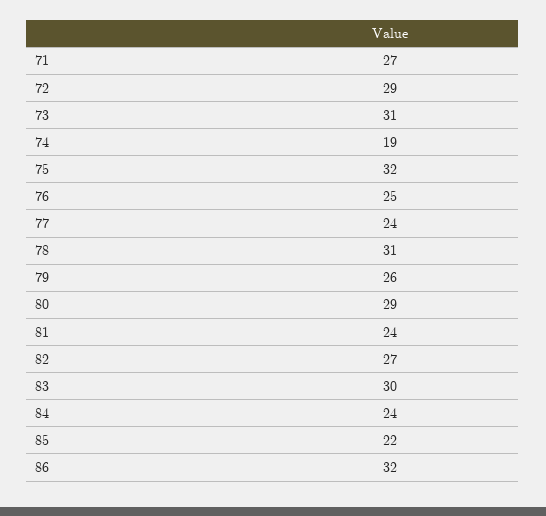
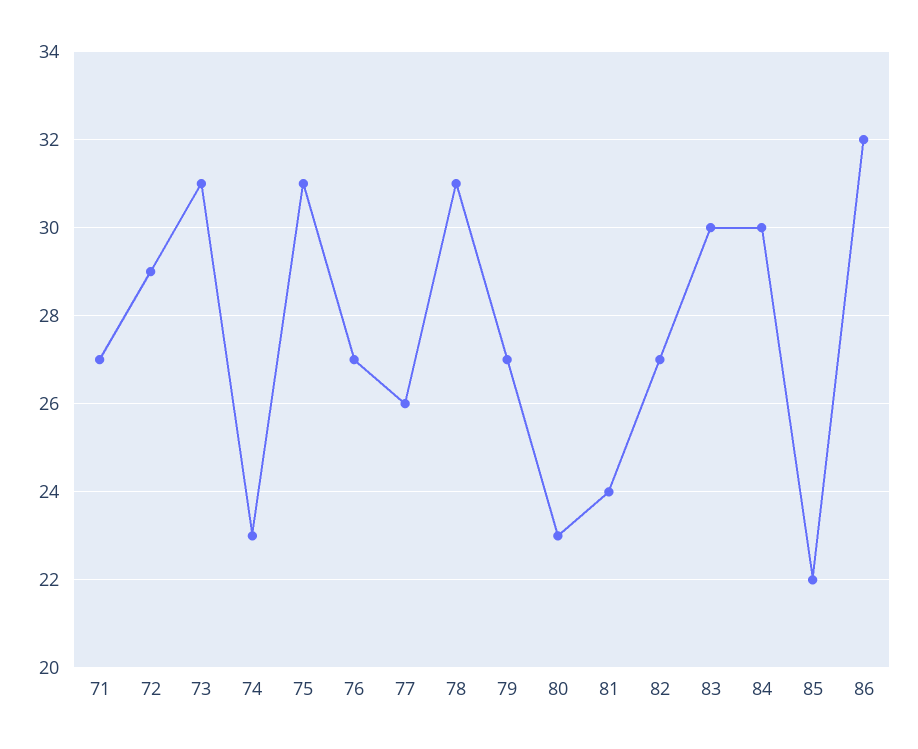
  {
    "71": 27,
    "72": 29,
    "73": 31,
-   "74": 19,
+   "74": 23,
-   "75": 32,
+   "75": 31,
-   "76": 25,
+   "76": 27,
-   "77": 24,
+   "77": 26,
    "78": 31,
-   "79": 26,
+   "79": 27,
-   "80": 29,
+   "80": 23,
    "81": 24,
    "82": 27,
    "83": 30,
-   "84": 24,
+   "84": 30,
    "85": 22,
    "86": 32
  }

